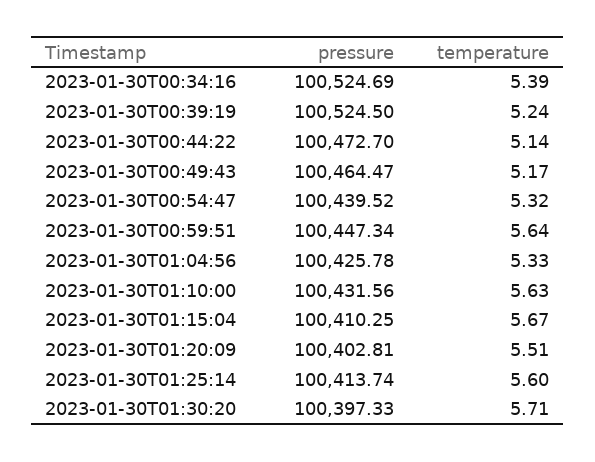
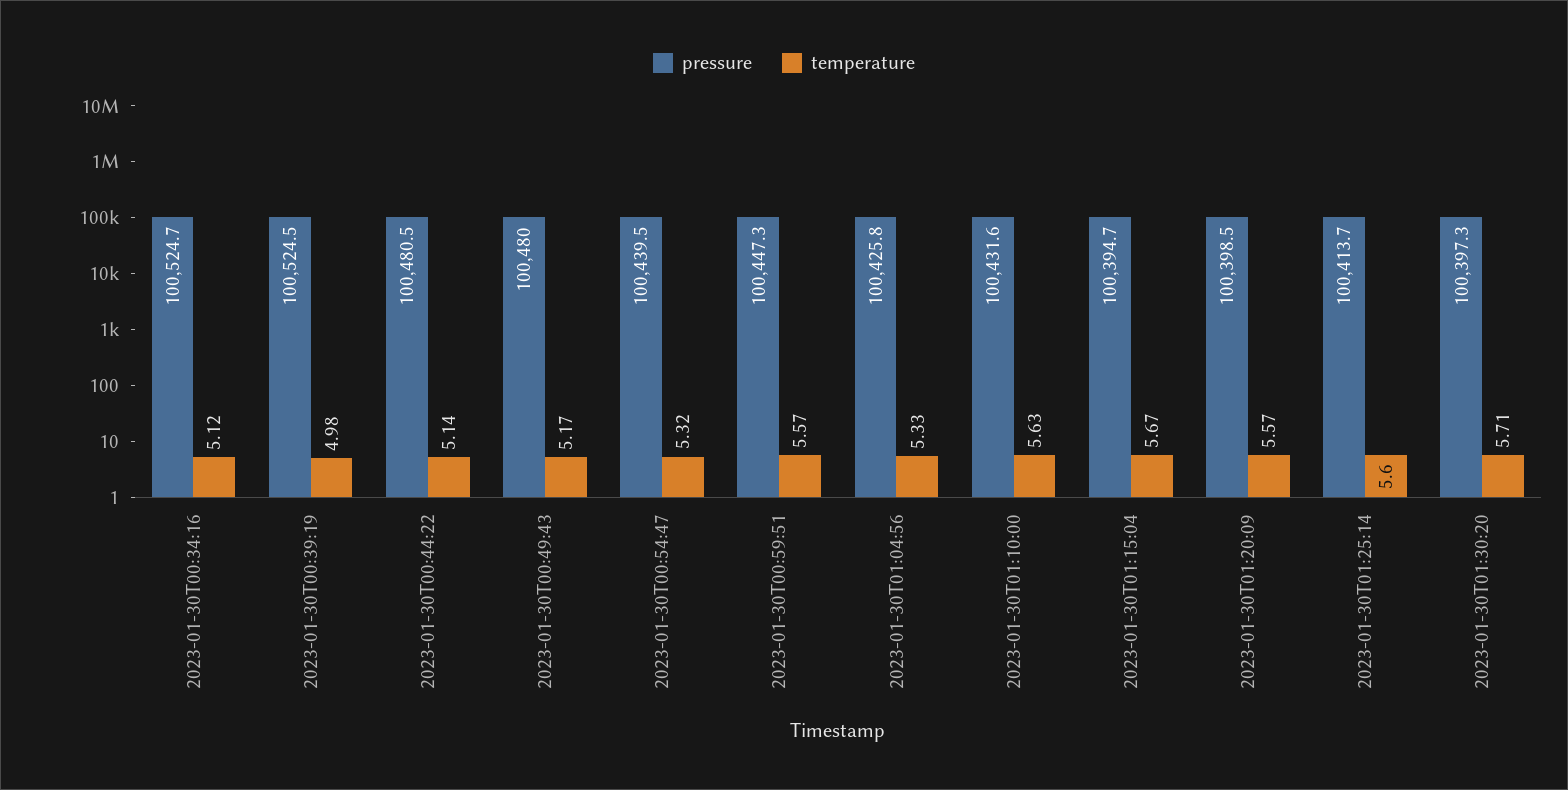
  {
    "pressure": {
      "2023-01-30T00:34:16": 100524.69,
      "2023-01-30T00:39:19": 100524.5,
-     "2023-01-30T00:44:22": 100472.7,
+     "2023-01-30T00:44:22": 100480.5,
-     "2023-01-30T00:49:43": 100464.47,
+     "2023-01-30T00:49:43": 100480,
      "2023-01-30T00:54:47": 100439.52,
      "2023-01-30T00:59:51": 100447.34,
      "2023-01-30T01:04:56": 100425.78,
      "2023-01-30T01:10:00": 100431.56,
-     "2023-01-30T01:15:04": 100410.25,
+     "2023-01-30T01:15:04": 100394.7,
-     "2023-01-30T01:20:09": 100402.81,
+     "2023-01-30T01:20:09": 100398.5,
      "2023-01-30T01:25:14": 100413.74,
      "2023-01-30T01:30:20": 100397.33
    },
    "temperature": {
-     "2023-01-30T00:34:16": 5.39,
+     "2023-01-30T00:34:16": 5.12,
-     "2023-01-30T00:39:19": 5.24,
+     "2023-01-30T00:39:19": 4.98,
      "2023-01-30T00:44:22": 5.14,
      "2023-01-30T00:49:43": 5.17,
      "2023-01-30T00:54:47": 5.32,
-     "2023-01-30T00:59:51": 5.64,
+     "2023-01-30T00:59:51": 5.57,
      "2023-01-30T01:04:56": 5.33,
      "2023-01-30T01:10:00": 5.63,
      "2023-01-30T01:15:04": 5.67,
-     "2023-01-30T01:20:09": 5.51,
+     "2023-01-30T01:20:09": 5.57,
      "2023-01-30T01:25:14": 5.6,
      "2023-01-30T01:30:20": 5.71
    }
  }

